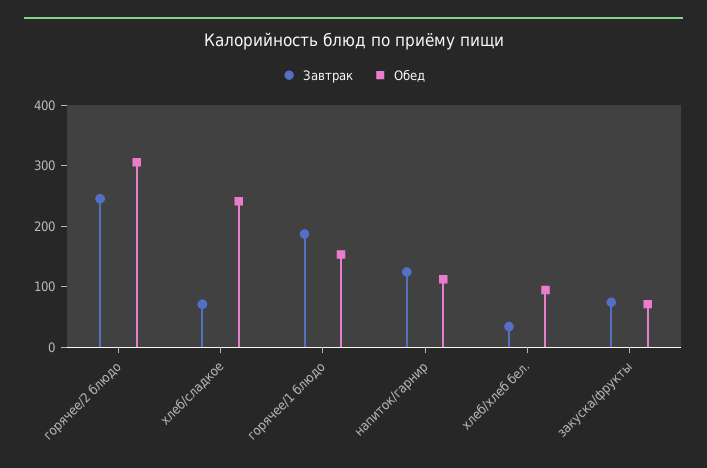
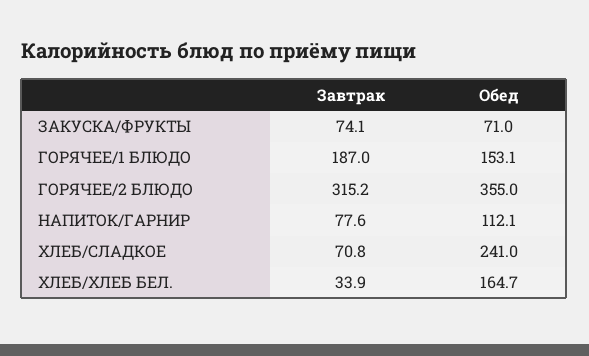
  {
    "Завтрак": {
-     "горячее/2 блюдо": 240,
+     "горячее/2 блюдо": 315.2,
      "хлеб/сладкое": 70.8,
      "горячее/1 блюдо": 187,
-     "напиток/гарнир": 120,
+     "напиток/гарнир": 77.6,
      "хлеб/хлеб бел.": 33.9,
      "закуска/фрукты": 74.1
    },
    "Обед": {
-     "горячее/2 блюдо": 300,
+     "горячее/2 блюдо": 355,
      "хлеб/сладкое": 241,
      "горячее/1 блюдо": 153.1,
      "напиток/гарнир": 112.1,
-     "хлеб/хлеб бел.": 100,
+     "хлеб/хлеб бел.": 164.7,
      "закуска/фрукты": 71
    }
  }

